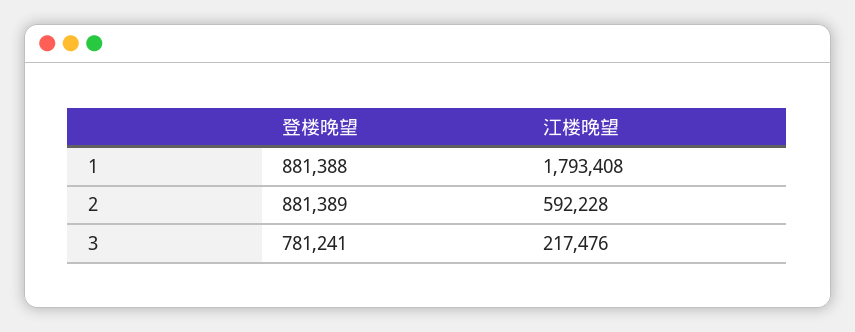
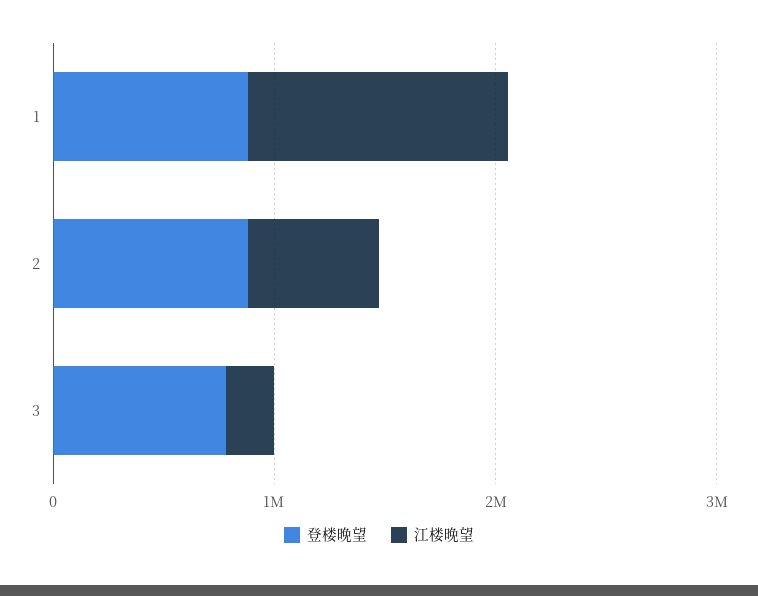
  {
    "登楼晚望": {
      "1": 881388,
      "2": 881389,
      "3": 781241
    },
    "江楼晚望": {
-     "1": 1793408,
+     "1": 1200000,
      "2": 592228,
      "3": 217476
    }
  }

